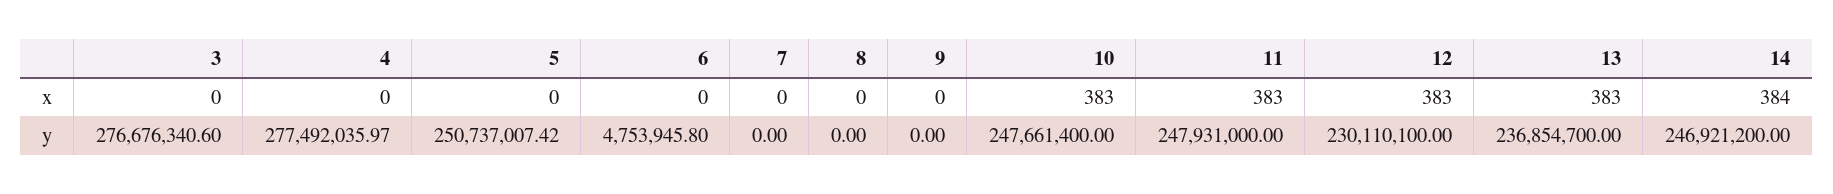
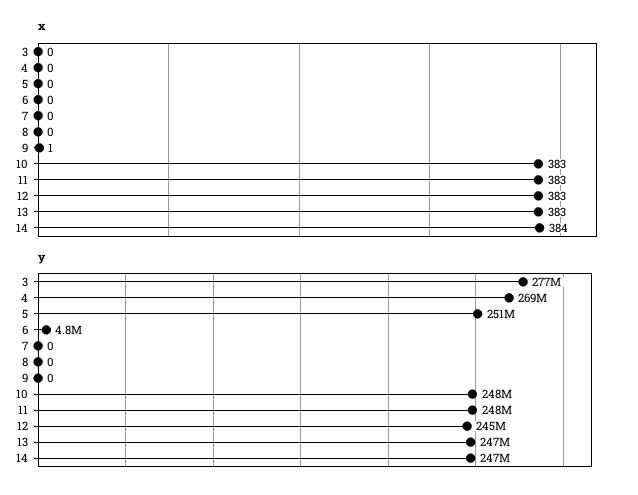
  {
    "x": {
      "3": 0,
      "4": 0,
      "5": 0,
      "6": 0,
      "7": 0,
      "8": 0,
-     "9": 0,
+     "9": 1,
      "10": 383,
      "11": 383,
      "12": 383,
      "13": 383,
      "14": 384
    },
    "y": {
      "3": 276676340.6,
-     "4": 277492035.97,
+     "4": 269000000,
      "5": 250737007.42,
      "6": 4753945.8,
      "7": 0,
      "8": 0,
      "9": 0,
      "10": 247661400,
      "11": 247931000,
-     "12": 230110100,
+     "12": 245000000,
-     "13": 236854700,
+     "13": 247000000,
      "14": 246921200
    }
  }

